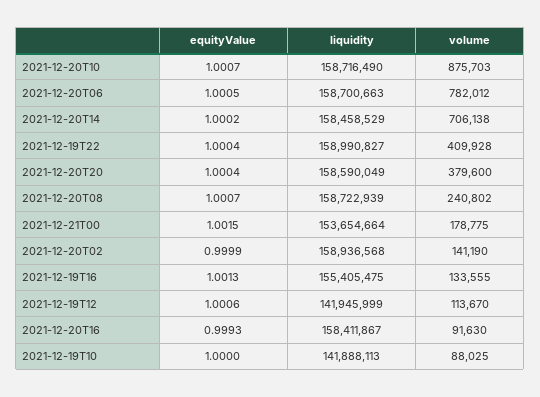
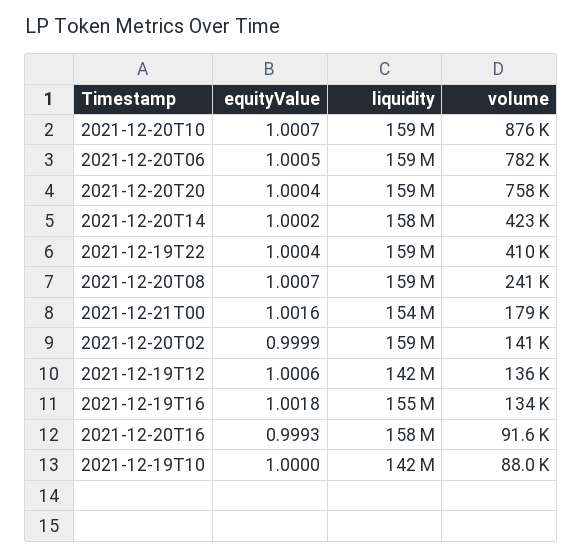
  {
    "equityValue": {
      "2021-12-20T10": 1.0007,
      "2021-12-20T06": 1.0005,
      "2021-12-20T14": 1.0002,
      "2021-12-19T22": 1.0004,
      "2021-12-20T20": 1.0004,
      "2021-12-20T08": 1.0007,
-     "2021-12-21T00": 1.0015,
+     "2021-12-21T00": 1.0016,
      "2021-12-20T02": 0.9999,
-     "2021-12-19T16": 1.0013,
+     "2021-12-19T16": 1.0018,
      "2021-12-19T12": 1.0006,
      "2021-12-20T16": 0.9993,
      "2021-12-19T10": 1
    },
    "liquidity": {
      "2021-12-20T10": 158716490,
      "2021-12-20T06": 158700663,
      "2021-12-20T14": 158458529,
      "2021-12-19T22": 158990827,
      "2021-12-20T20": 158590049,
      "2021-12-20T08": 158722939,
      "2021-12-21T00": 153654664,
      "2021-12-20T02": 158936568,
      "2021-12-19T16": 155405475,
      "2021-12-19T12": 141945999,
      "2021-12-20T16": 158411867,
      "2021-12-19T10": 141888113
    },
    "volume": {
      "2021-12-20T10": 875703,
      "2021-12-20T06": 782012,
-     "2021-12-20T14": 706138,
+     "2021-12-20T14": 423000,
      "2021-12-19T22": 409928,
-     "2021-12-20T20": 379600,
+     "2021-12-20T20": 758000,
      "2021-12-20T08": 240802,
      "2021-12-21T00": 178775,
      "2021-12-20T02": 141190,
      "2021-12-19T16": 133555,
-     "2021-12-19T12": 113670,
+     "2021-12-19T12": 136000,
      "2021-12-20T16": 91630,
      "2021-12-19T10": 88025
    }
  }

